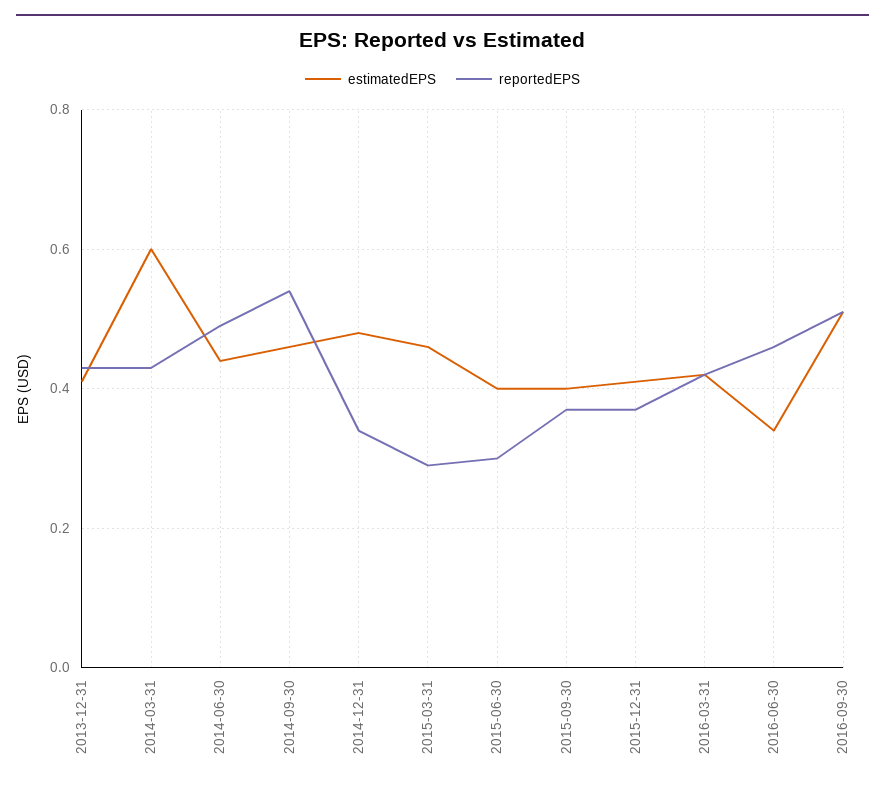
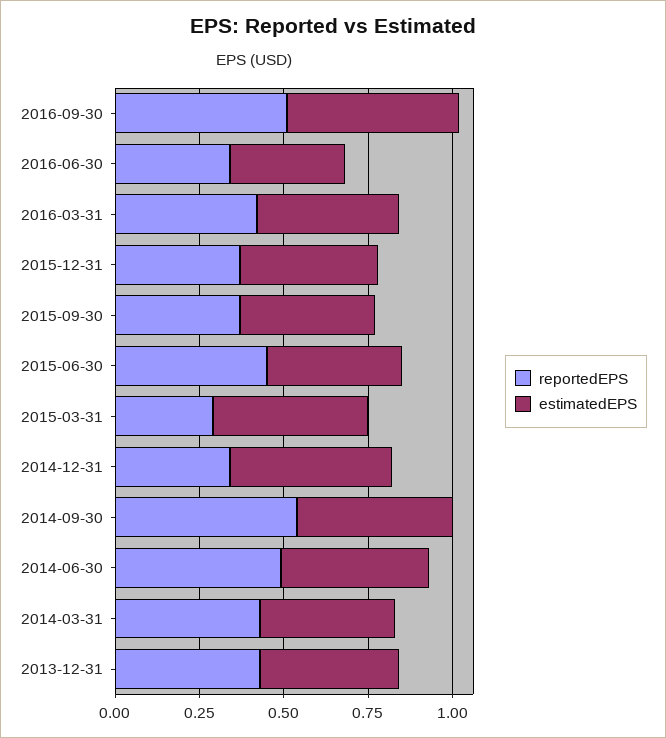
  {
    "estimatedEPS": {
      "2013-12-31": 0.4,
-     "2014-03-31": 0.6,
+     "2014-03-31": 0.4,
      "2014-06-30": 0.45,
      "2014-09-30": 0.45,
      "2014-12-31": 0.5,
      "2015-03-31": 0.45,
      "2015-06-30": 0.4,
      "2015-09-30": 0.4,
      "2015-12-31": 0.4,
      "2016-03-31": 0.4,
      "2016-06-30": 0.35,
      "2016-09-30": 0.5
    },
    "reportedEPS": {
      "2013-12-31": 0.45,
      "2014-03-31": 0.45,
      "2014-06-30": 0.5,
      "2014-09-30": 0.55,
      "2014-12-31": 0.35,
      "2015-03-31": 0.3,
-     "2015-06-30": 0.3,
+     "2015-06-30": 0.45,
      "2015-09-30": 0.35,
      "2015-12-31": 0.35,
      "2016-03-31": 0.4,
-     "2016-06-30": 0.45,
+     "2016-06-30": 0.35,
      "2016-09-30": 0.5
    }
  }

